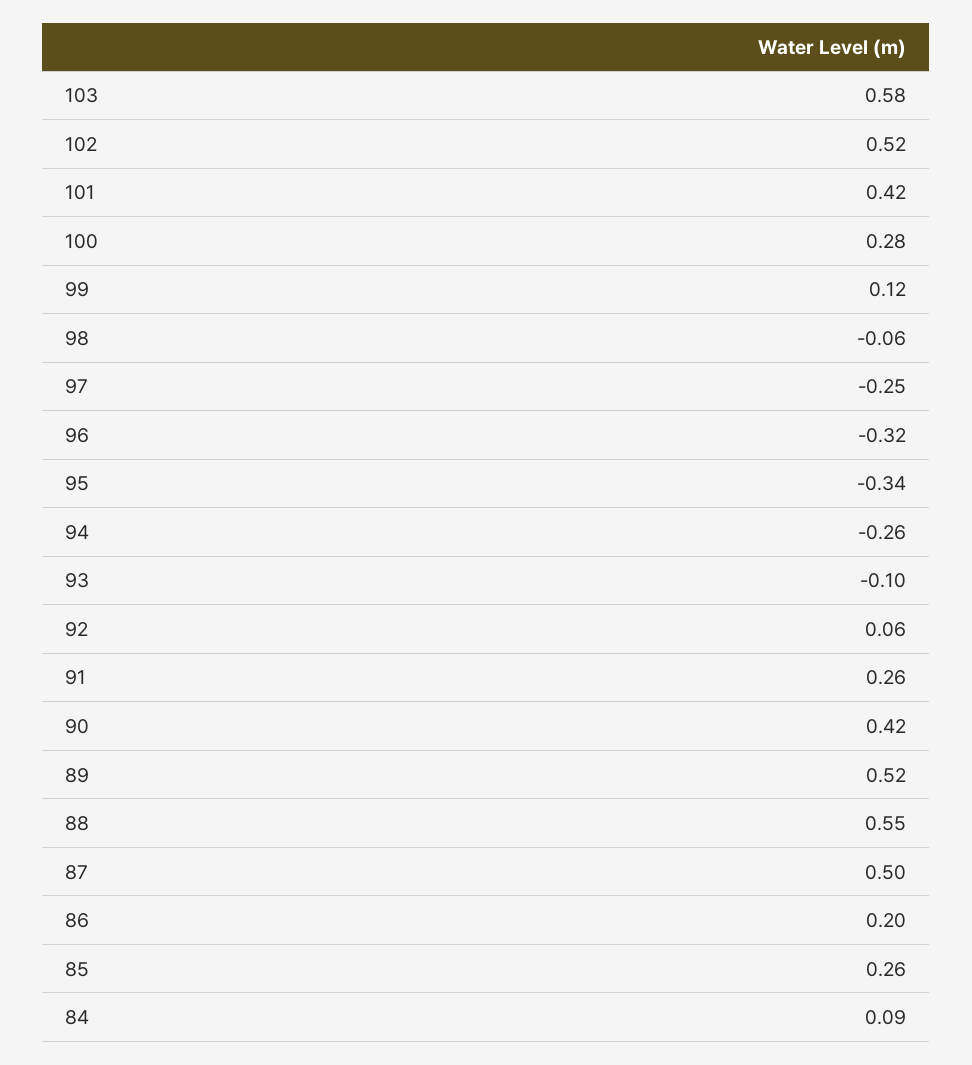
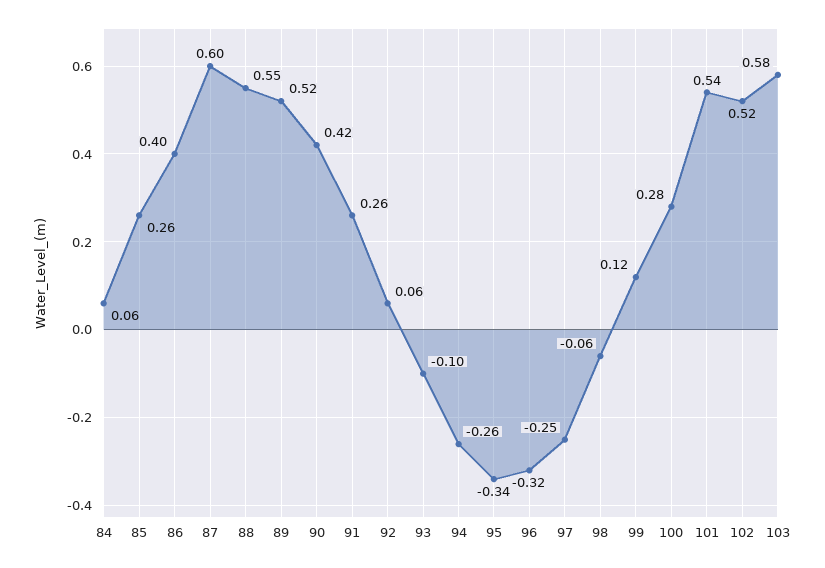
  {
    "103": 0.58,
    "102": 0.52,
-   "101": 0.42,
+   "101": 0.54,
    "100": 0.28,
    "99": 0.12,
    "98": -0.06,
    "97": -0.25,
    "96": -0.32,
    "95": -0.34,
    "94": -0.26,
    "93": -0.1,
    "92": 0.06,
    "91": 0.26,
    "90": 0.42,
    "89": 0.52,
    "88": 0.55,
-   "87": 0.5,
+   "87": 0.6,
-   "86": 0.2,
+   "86": 0.4,
    "85": 0.26,
-   "84": 0.09
+   "84": 0.06
  }

